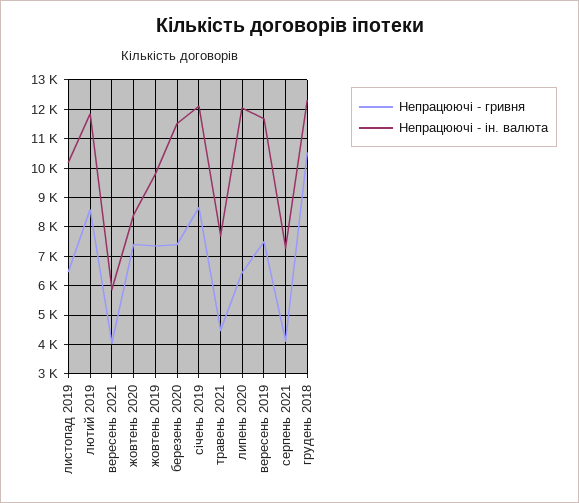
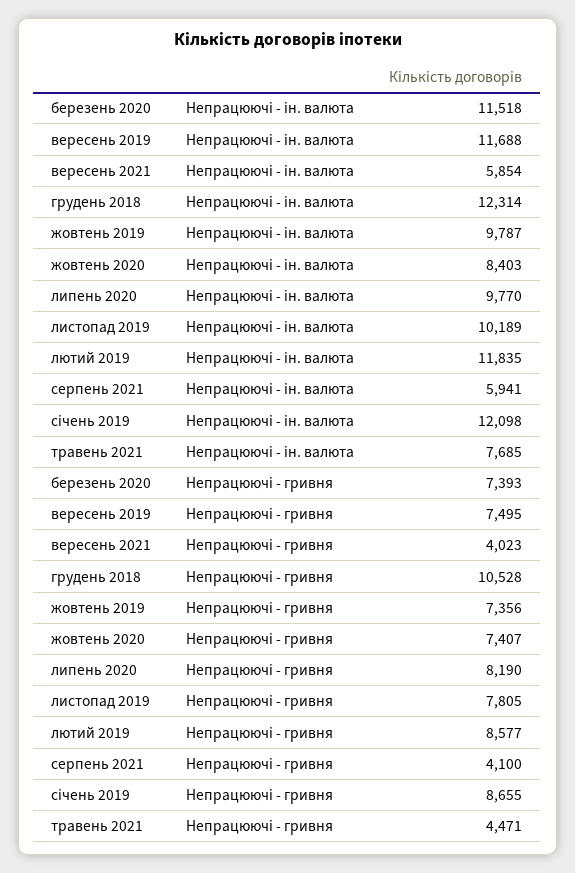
  {
    "Непрацюючі - гривня": {
-     "листопад 2019": 6500,
+     "листопад 2019": 7805,
      "лютий 2019": 8577,
      "вересень 2021": 4023,
      "жовтень 2020": 7407,
      "жовтень 2019": 7356,
      "березень 2020": 7393,
      "січень 2019": 8655,
      "травень 2021": 4471,
-     "липень 2020": 6500,
+     "липень 2020": 8190,
      "вересень 2019": 7495,
      "серпень 2021": 4100,
      "грудень 2018": 10528
    },
    "Непрацюючі - ін. валюта": {
      "листопад 2019": 10189,
      "лютий 2019": 11835,
      "вересень 2021": 5854,
      "жовтень 2020": 8403,
      "жовтень 2019": 9787,
      "березень 2020": 11518,
      "січень 2019": 12098,
      "травень 2021": 7685,
-     "липень 2020": 12000,
+     "липень 2020": 9770,
      "вересень 2019": 11688,
-     "серпень 2021": 7250,
+     "серпень 2021": 5941,
      "грудень 2018": 12314
    }
  }

